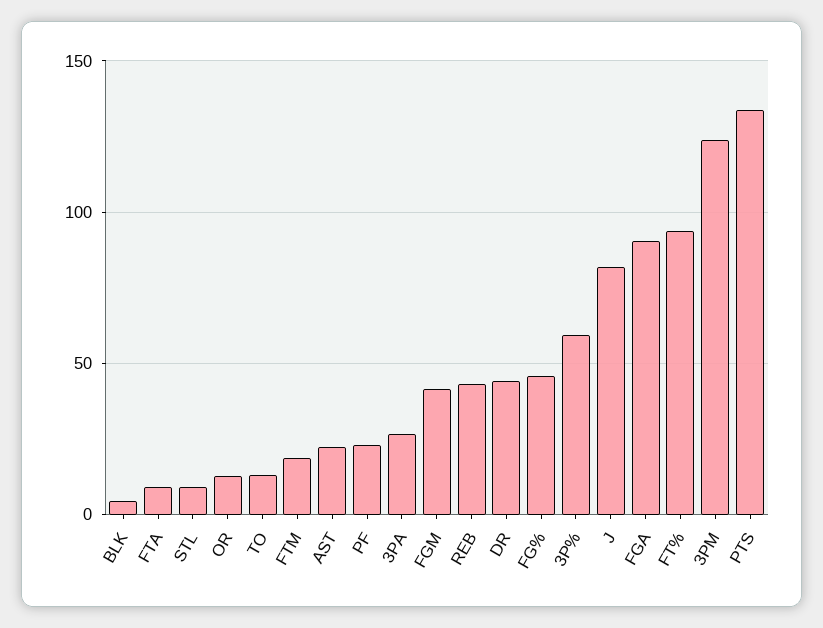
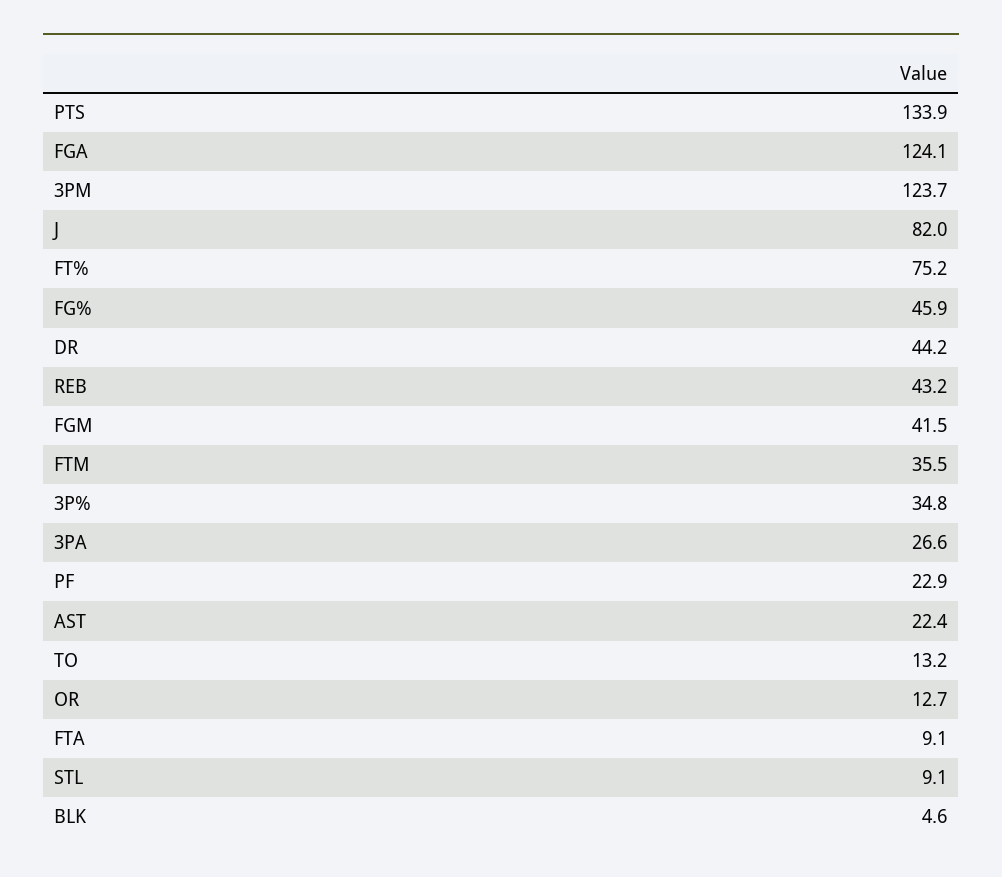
  {
    "BLK": 4.6,
    "FTA": 9.1,
    "STL": 9.1,
    "OR": 12.7,
    "TO": 13.2,
-   "FTM": 20,
+   "FTM": 35.5,
    "AST": 22.4,
    "PF": 22.9,
    "3PA": 26.6,
    "FGM": 41.5,
    "REB": 43.2,
    "DR": 44.2,
    "FG%": 45.9,
-   "3P%": 60,
+   "3P%": 34.8,
    "J": 82,
-   "FGA": 90,
+   "FGA": 124.1,
-   "FT%": 95,
+   "FT%": 75.2,
    "3PM": 123.7,
    "PTS": 133.9
  }

